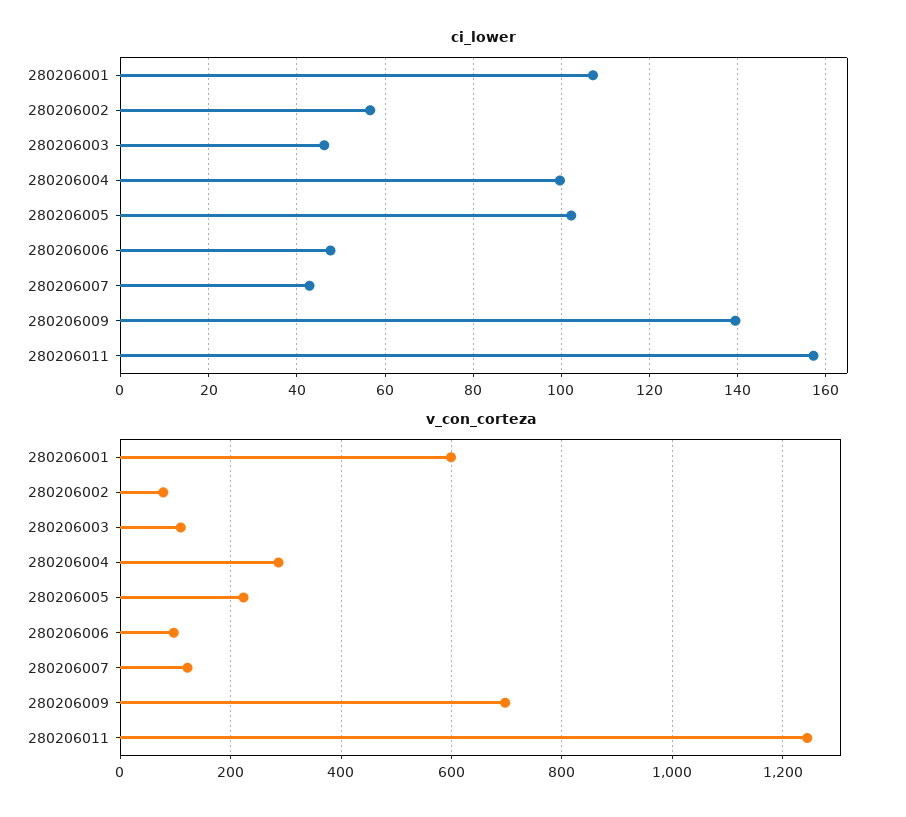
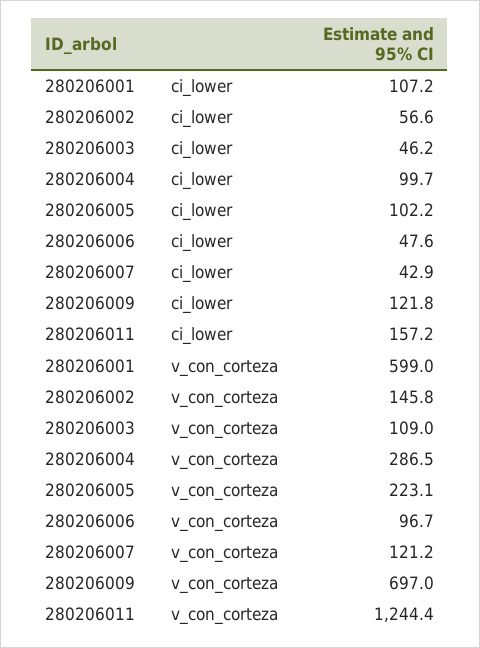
  {
    "ci_lower": {
      "280206001": 107.2,
      "280206002": 56.6,
      "280206003": 46.2,
      "280206004": 99.7,
      "280206005": 102.2,
      "280206006": 47.6,
      "280206007": 42.9,
-     "280206009": 140,
+     "280206009": 121.8,
      "280206011": 157.2
    },
    "v_con_corteza": {
      "280206001": 599,
-     "280206002": 80,
+     "280206002": 145.8,
      "280206003": 109,
      "280206004": 286.5,
      "280206005": 223.1,
      "280206006": 96.7,
      "280206007": 121.2,
      "280206009": 697,
      "280206011": 1244.4
    }
  }

